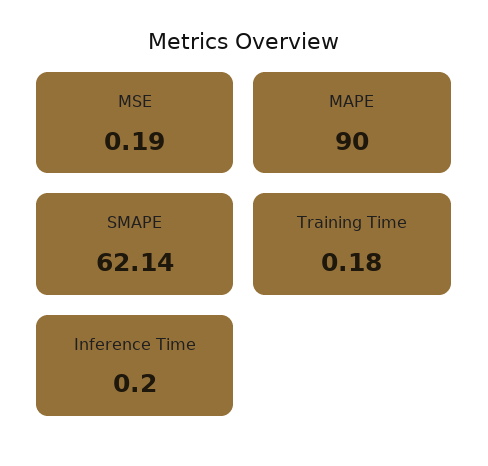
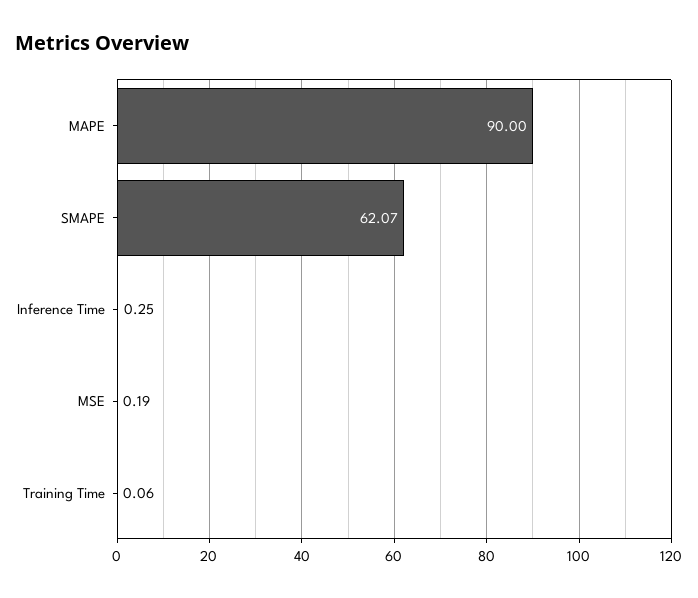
  {
    "MSE": 0.19,
    "MAPE": 90,
-   "SMAPE": 62.14,
+   "SMAPE": 62.07,
-   "Training Time": 0.18,
+   "Training Time": 0.06,
-   "Inference Time": 0.2
+   "Inference Time": 0.25
  }

